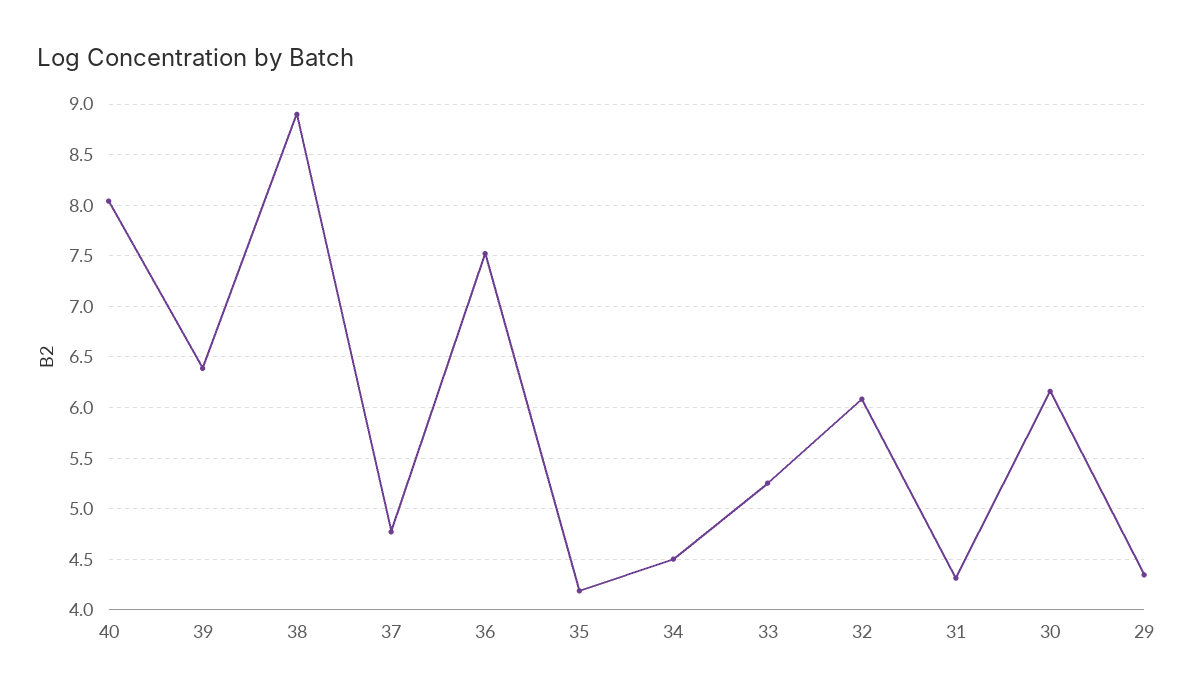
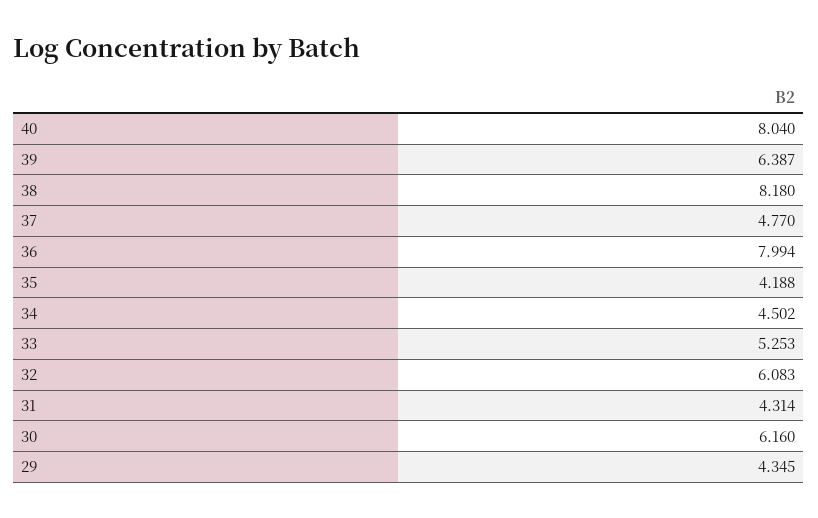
  {
    "40": 8.04,
    "39": 6.387,
-   "38": 8.9,
+   "38": 8.18,
    "37": 4.77,
-   "36": 7.5,
+   "36": 7.994,
    "35": 4.188,
    "34": 4.502,
    "33": 5.253,
    "32": 6.083,
    "31": 4.314,
    "30": 6.16,
    "29": 4.345
  }

